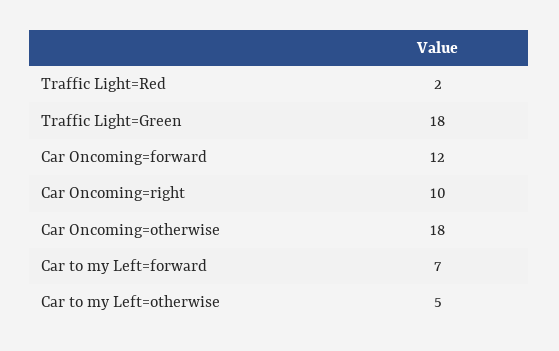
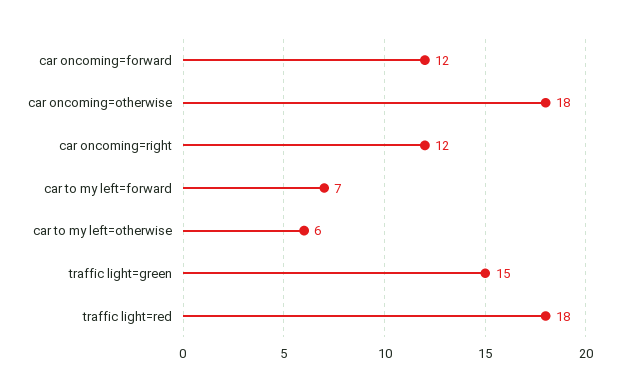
  {
-   "Traffic Light=Red": 2,
+   "Traffic Light=Red": 18,
-   "Traffic Light=Green": 18,
+   "Traffic Light=Green": 15,
    "Car Oncoming=forward": 12,
-   "Car Oncoming=right": 10,
+   "Car Oncoming=right": 12,
    "Car Oncoming=otherwise": 18,
    "Car to my Left=forward": 7,
-   "Car to my Left=otherwise": 5
+   "Car to my Left=otherwise": 6
  }

